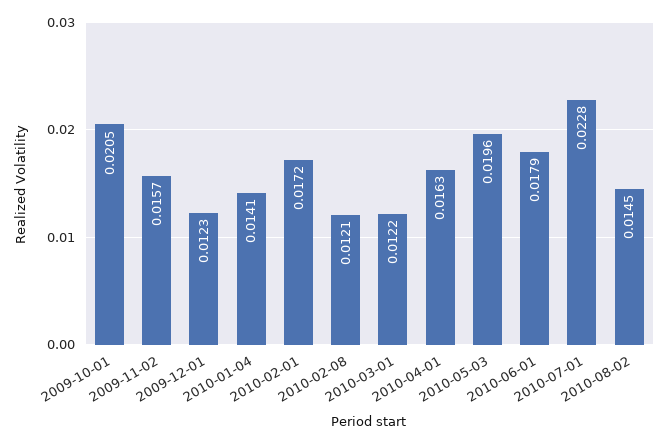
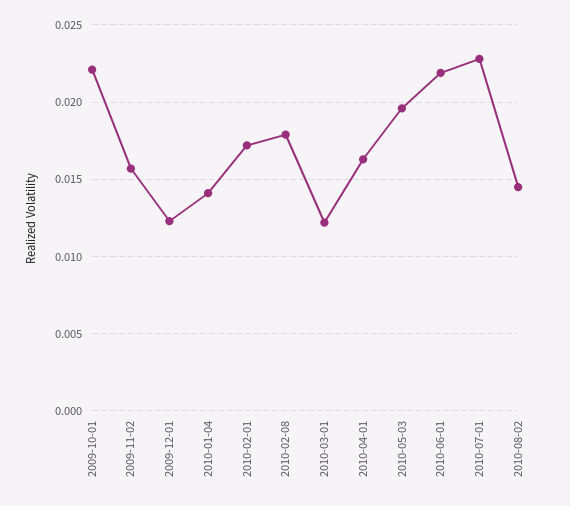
  {
-   "2009-10-01": 0.0205,
+   "2009-10-01": 0.022,
    "2009-11-02": 0.0157,
    "2009-12-01": 0.0123,
    "2010-01-04": 0.0141,
    "2010-02-01": 0.0172,
-   "2010-02-08": 0.0121,
+   "2010-02-08": 0.018,
    "2010-03-01": 0.0122,
    "2010-04-01": 0.0163,
    "2010-05-03": 0.0196,
-   "2010-06-01": 0.0179,
+   "2010-06-01": 0.022,
    "2010-07-01": 0.0228,
    "2010-08-02": 0.0145
  }

